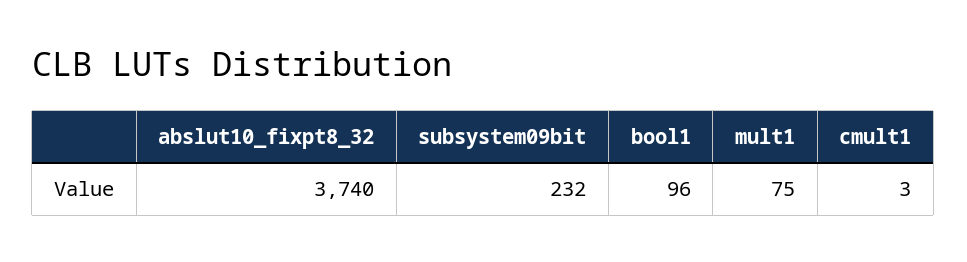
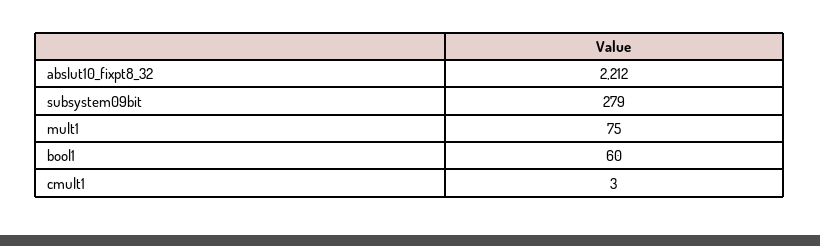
  {
-   "abslut10_fixpt8_32": 3740,
+   "abslut10_fixpt8_32": 2212,
-   "subsystem09bit": 232,
+   "subsystem09bit": 279,
-   "bool1": 96,
+   "bool1": 60,
    "mult1": 75,
    "cmult1": 3
  }

